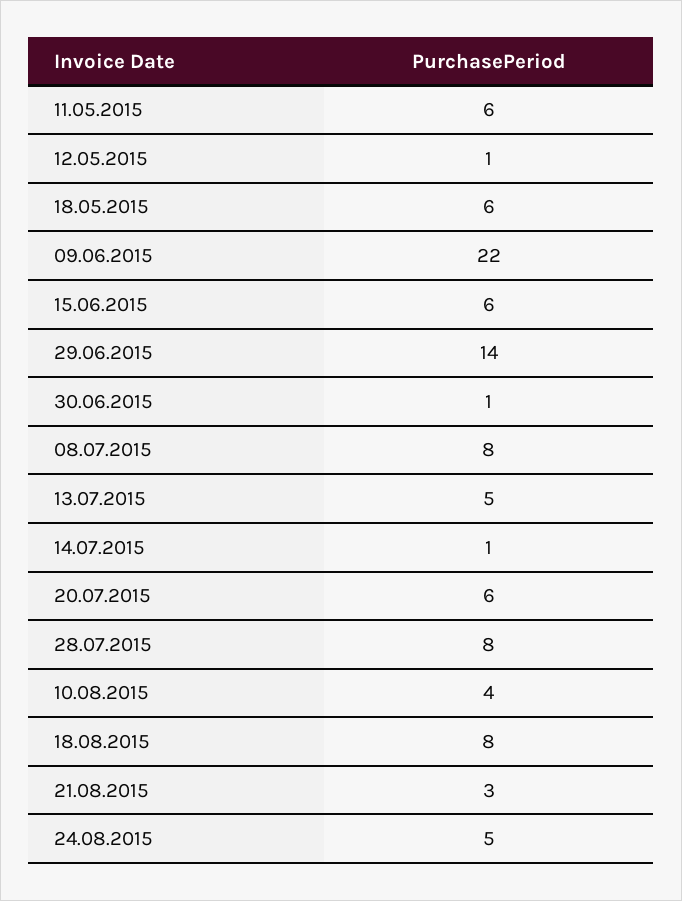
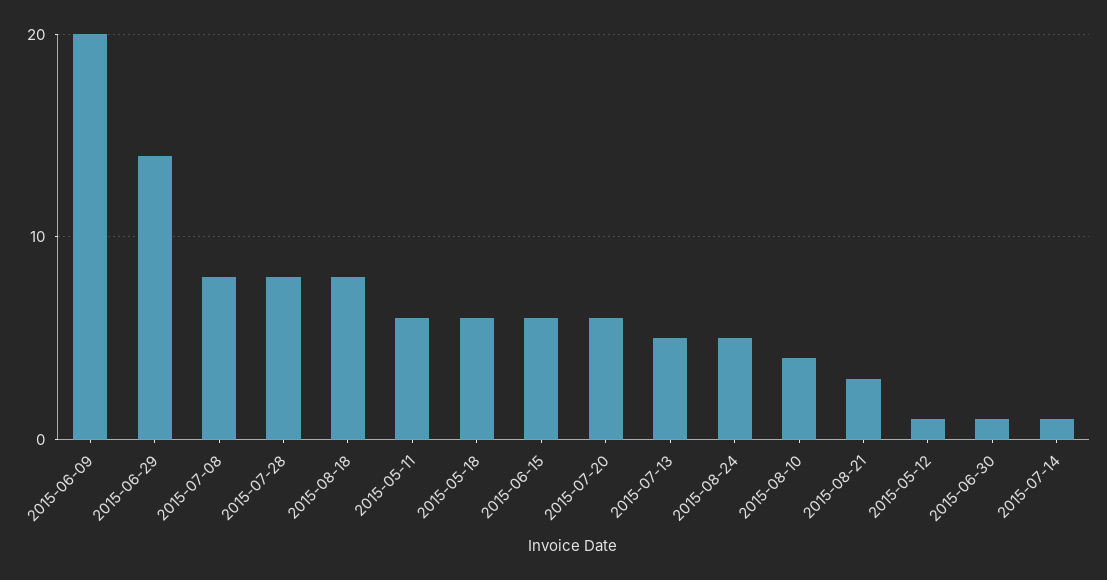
  {
    "11.05.2015": 6,
    "12.05.2015": 1,
    "18.05.2015": 6,
-   "09.06.2015": 22,
+   "09.06.2015": 20,
    "15.06.2015": 6,
    "29.06.2015": 14,
    "30.06.2015": 1,
    "08.07.2015": 8,
    "13.07.2015": 5,
    "14.07.2015": 1,
    "20.07.2015": 6,
    "28.07.2015": 8,
    "10.08.2015": 4,
    "18.08.2015": 8,
    "21.08.2015": 3,
    "24.08.2015": 5
  }

